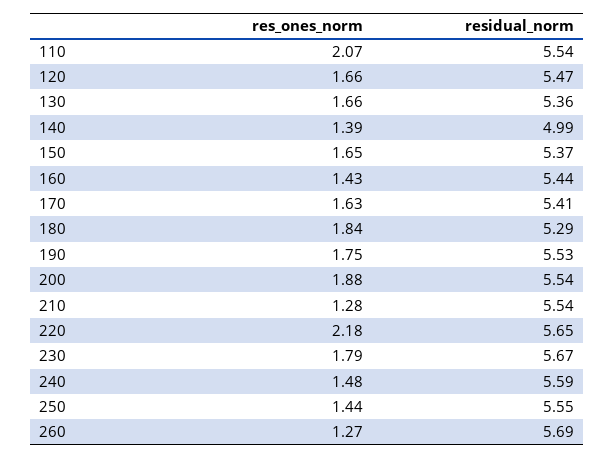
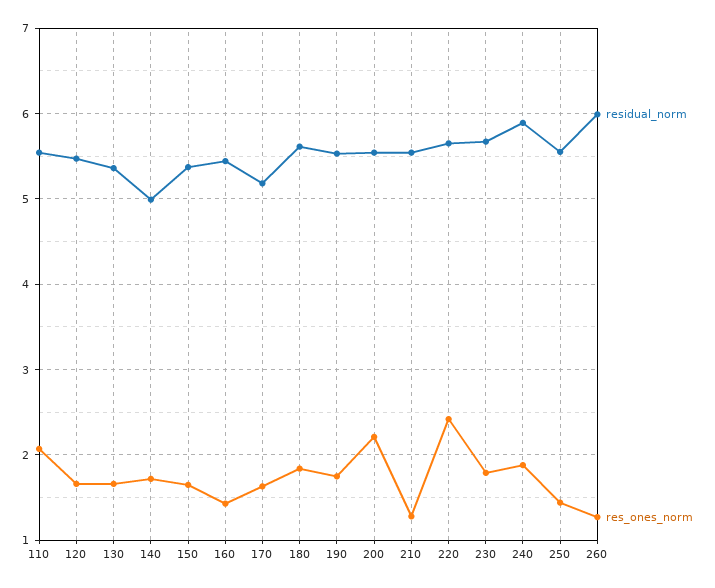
  {
    "res_ones_norm": {
      "110": 2.07,
      "120": 1.66,
      "130": 1.66,
-     "140": 1.39,
+     "140": 1.7,
      "150": 1.65,
      "160": 1.43,
      "170": 1.63,
      "180": 1.84,
      "190": 1.75,
-     "200": 1.88,
+     "200": 2.2,
      "210": 1.28,
-     "220": 2.18,
+     "220": 2.4,
      "230": 1.79,
-     "240": 1.48,
+     "240": 1.9,
      "250": 1.44,
      "260": 1.27
    },
    "residual_norm": {
      "110": 5.54,
      "120": 5.47,
      "130": 5.36,
      "140": 4.99,
      "150": 5.37,
      "160": 5.44,
-     "170": 5.41,
+     "170": 5.2,
-     "180": 5.29,
+     "180": 5.6,
      "190": 5.53,
      "200": 5.54,
      "210": 5.54,
      "220": 5.65,
      "230": 5.67,
-     "240": 5.59,
+     "240": 5.9,
      "250": 5.55,
-     "260": 5.69
+     "260": 6
    }
  }

